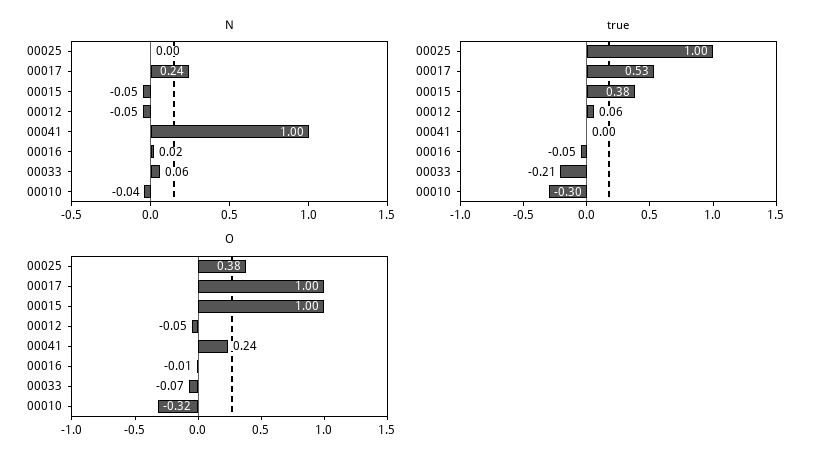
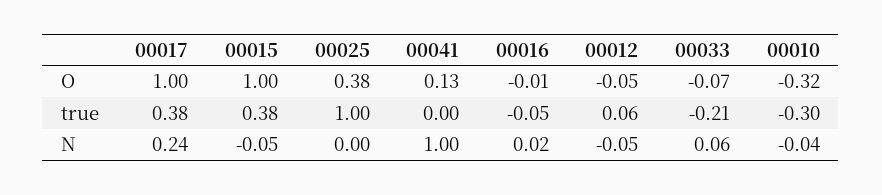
  {
    "N": {
      "00025": 0,
      "00017": 0.24,
      "00015": -0.05,
      "00012": -0.05,
      "00041": 1,
      "00016": 0.02,
      "00033": 0.06,
      "00010": -0.04
    },
    "true": {
      "00025": 1,
-     "00017": 0.53,
+     "00017": 0.38,
      "00015": 0.38,
      "00012": 0.06,
      "00041": 0,
      "00016": -0.05,
      "00033": -0.21,
      "00010": -0.3
    },
    "O": {
      "00025": 0.38,
      "00017": 1,
      "00015": 1,
      "00012": -0.05,
-     "00041": 0.24,
+     "00041": 0.13,
      "00016": -0.01,
      "00033": -0.07,
      "00010": -0.32
    }
  }

